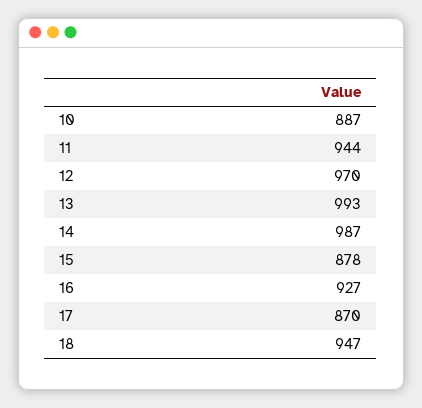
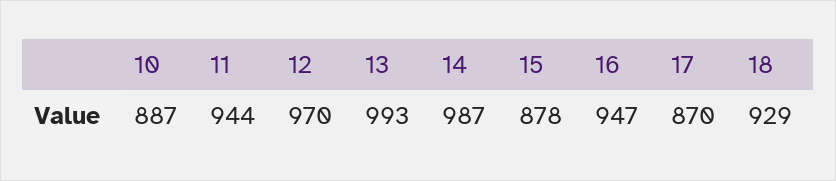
  {
    "10": 887,
    "11": 944,
    "12": 970,
    "13": 993,
    "14": 987,
    "15": 878,
-   "16": 927,
+   "16": 947,
    "17": 870,
-   "18": 947
+   "18": 929
  }

